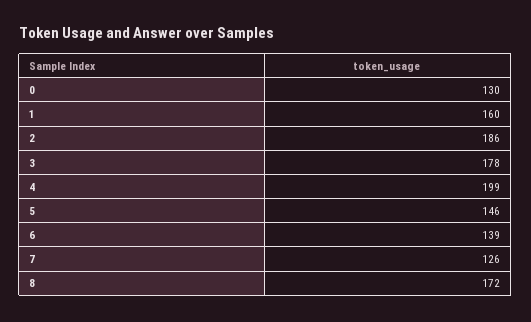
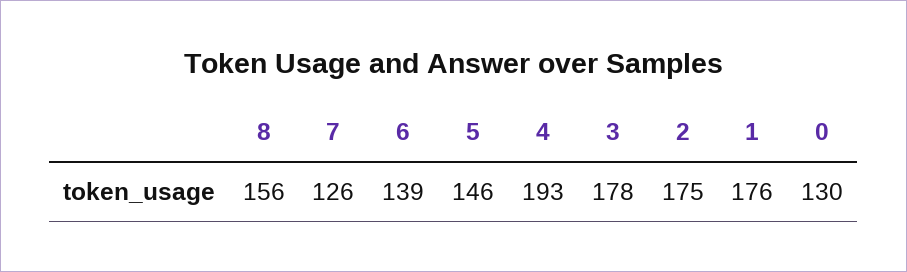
  {
    "0": 130,
-   "1": 160,
+   "1": 176,
-   "2": 186,
+   "2": 175,
    "3": 178,
-   "4": 199,
+   "4": 193,
    "5": 146,
    "6": 139,
    "7": 126,
-   "8": 172
+   "8": 156
  }

